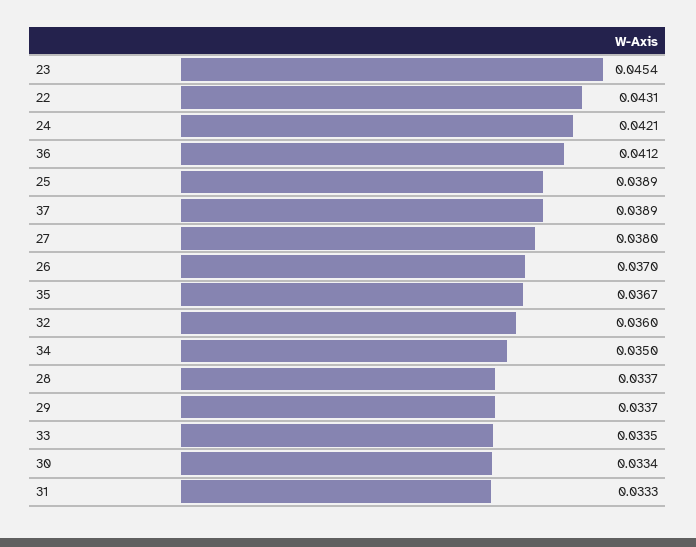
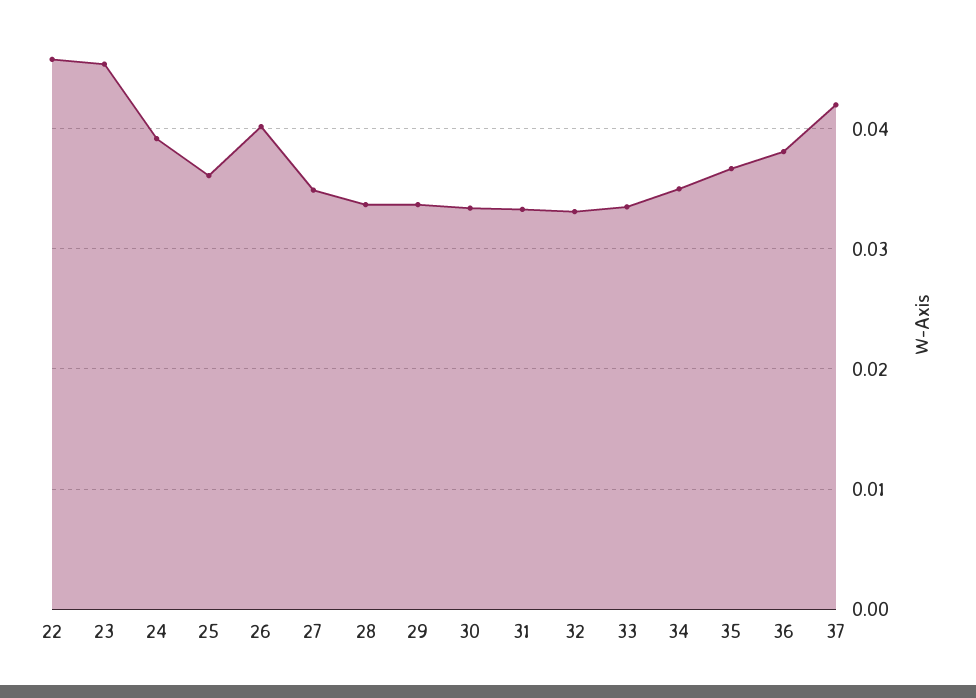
  {
    "23": 0.0454,
-   "22": 0.0431,
+   "22": 0.046,
-   "24": 0.0421,
+   "24": 0.039,
-   "36": 0.0412,
+   "36": 0.038,
-   "25": 0.0389,
+   "25": 0.036,
-   "37": 0.0389,
+   "37": 0.042,
-   "27": 0.038,
+   "27": 0.035,
-   "26": 0.037,
+   "26": 0.04,
    "35": 0.0367,
-   "32": 0.036,
+   "32": 0.033,
    "34": 0.035,
    "28": 0.0337,
    "29": 0.0337,
    "33": 0.0335,
    "30": 0.0334,
    "31": 0.0333
  }

